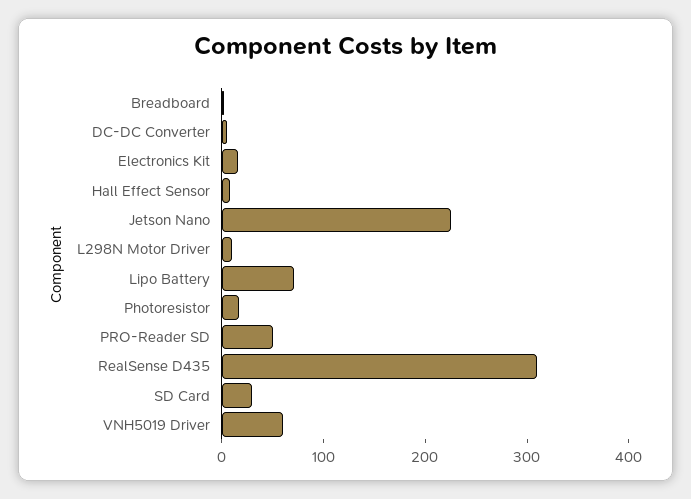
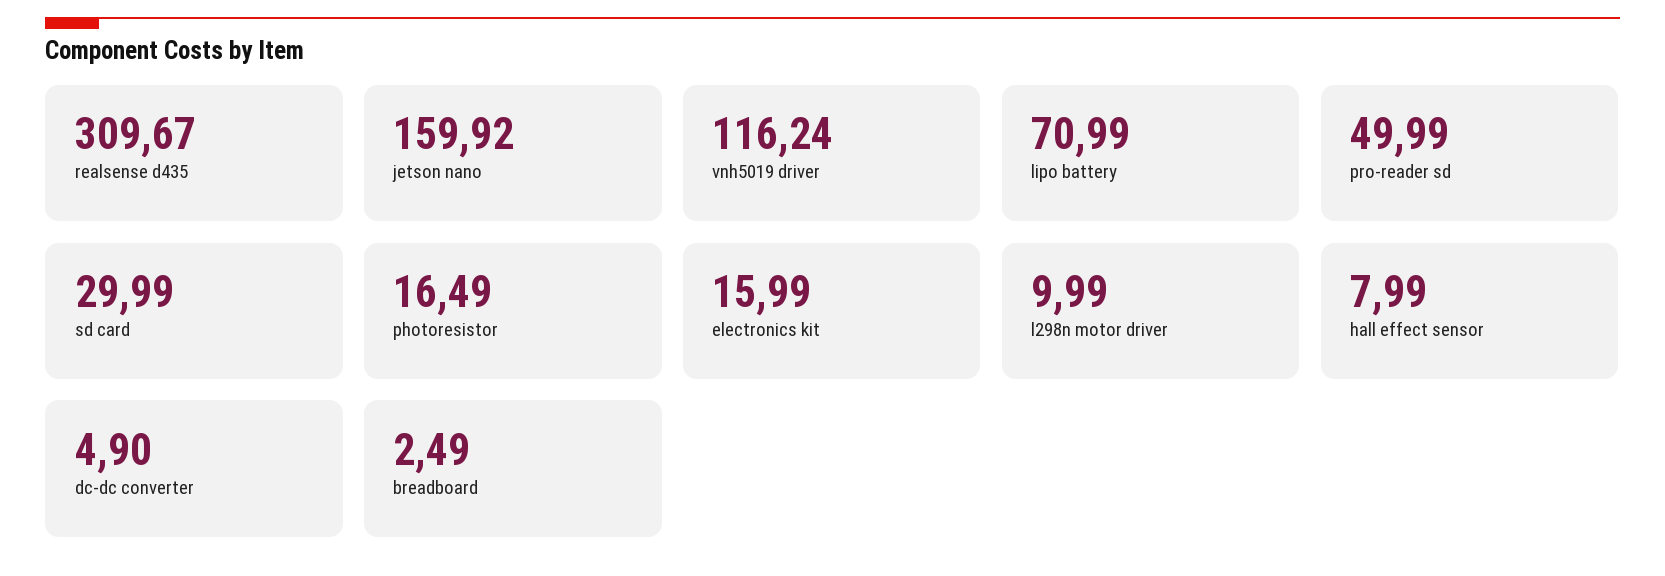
  {
    "Breadboard": 2.49,
    "DC-DC Converter": 4.9,
    "Electronics Kit": 15.99,
    "Hall Effect Sensor": 7.99,
-   "Jetson Nano": 220,
+   "Jetson Nano": 159.92,
    "L298N Motor Driver": 9.99,
    "Lipo Battery": 70.99,
    "Photoresistor": 16.49,
    "PRO-Reader SD": 49.99,
    "RealSense D435": 309.67,
    "SD Card": 29.99,
-   "VNH5019 Driver": 60
+   "VNH5019 Driver": 116.24
  }

